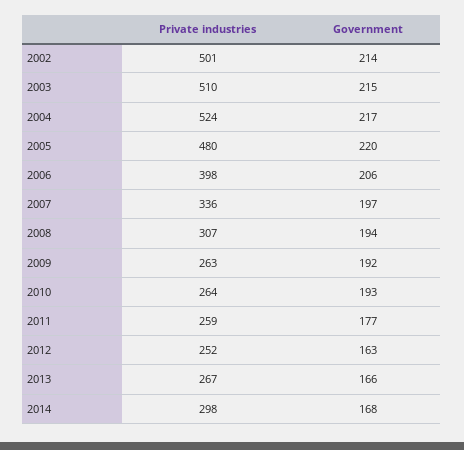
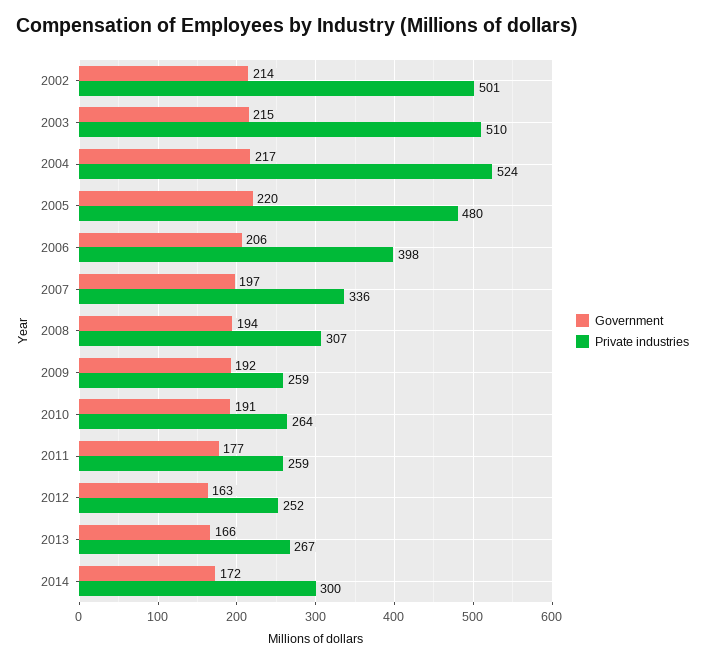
  {
    "Private industries": {
      "2002": 501,
      "2003": 510,
      "2004": 524,
      "2005": 480,
      "2006": 398,
      "2007": 336,
      "2008": 307,
-     "2009": 263,
+     "2009": 259,
      "2010": 264,
      "2011": 259,
      "2012": 252,
      "2013": 267,
-     "2014": 298
+     "2014": 300
    },
    "Government": {
      "2002": 214,
      "2003": 215,
      "2004": 217,
      "2005": 220,
      "2006": 206,
      "2007": 197,
      "2008": 194,
      "2009": 192,
-     "2010": 193,
+     "2010": 191,
      "2011": 177,
      "2012": 163,
      "2013": 166,
-     "2014": 168
+     "2014": 172
    }
  }

